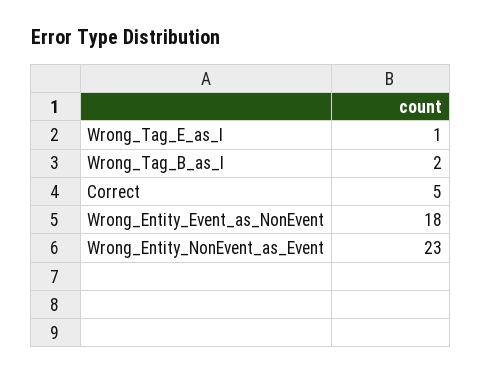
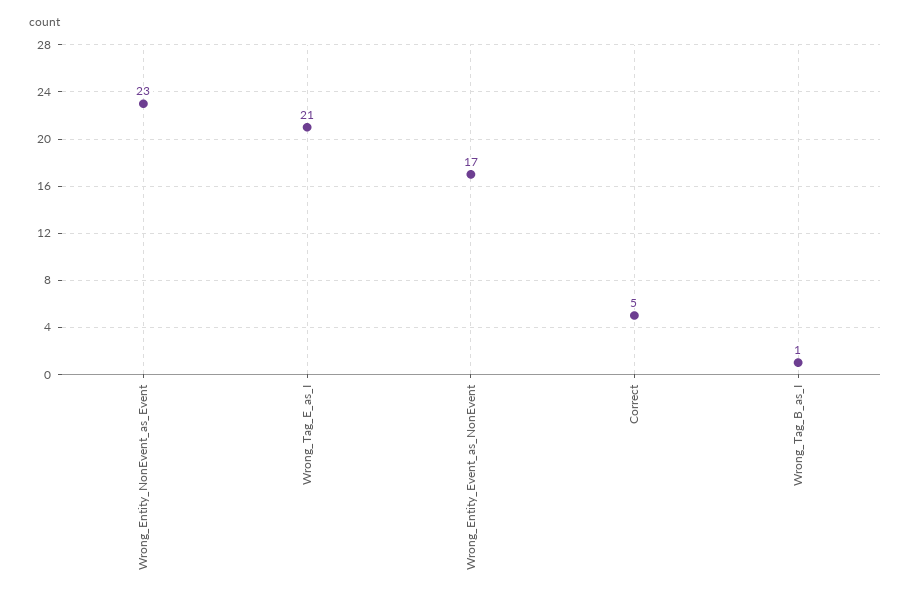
  {
-   "Wrong_Tag_E_as_I": 1,
+   "Wrong_Tag_E_as_I": 21,
-   "Wrong_Tag_B_as_I": 2,
+   "Wrong_Tag_B_as_I": 1,
    "Correct": 5,
-   "Wrong_Entity_Event_as_NonEvent": 18,
+   "Wrong_Entity_Event_as_NonEvent": 17,
    "Wrong_Entity_NonEvent_as_Event": 23
  }

